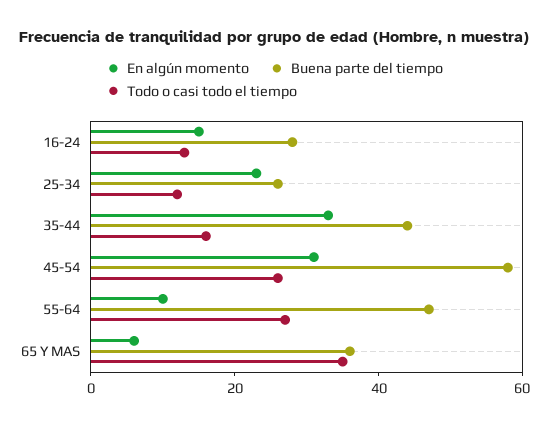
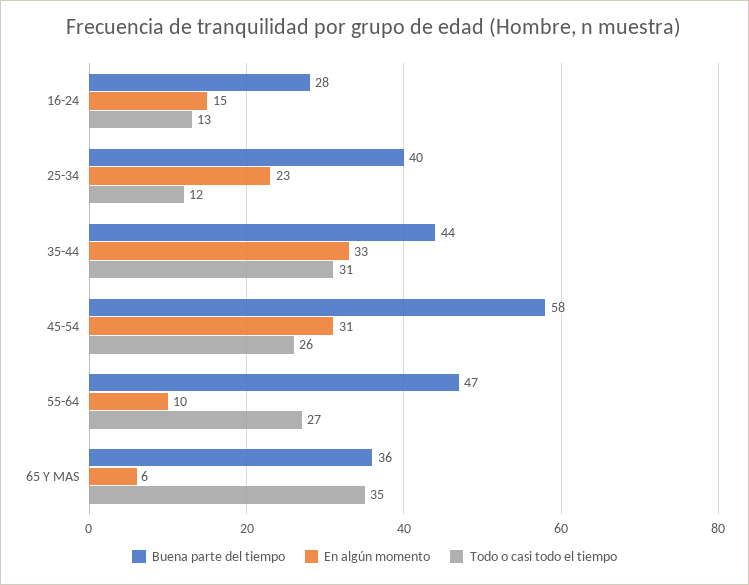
  {
    "En algún momento": {
      "16-24": 15,
      "25-34": 23,
      "35-44": 33,
      "45-54": 31,
      "55-64": 10,
      "65 Y MAS": 6
    },
    "Buena parte del tiempo": {
      "16-24": 28,
-     "25-34": 25,
+     "25-34": 40,
      "35-44": 44,
      "45-54": 58,
      "55-64": 47,
      "65 Y MAS": 36
    },
    "Todo o casi todo el tiempo": {
      "16-24": 13,
      "25-34": 12,
-     "35-44": 15,
+     "35-44": 31,
      "45-54": 26,
      "55-64": 27,
      "65 Y MAS": 35
    }
  }

